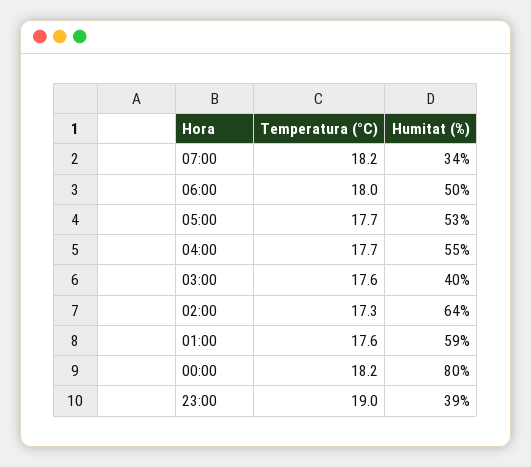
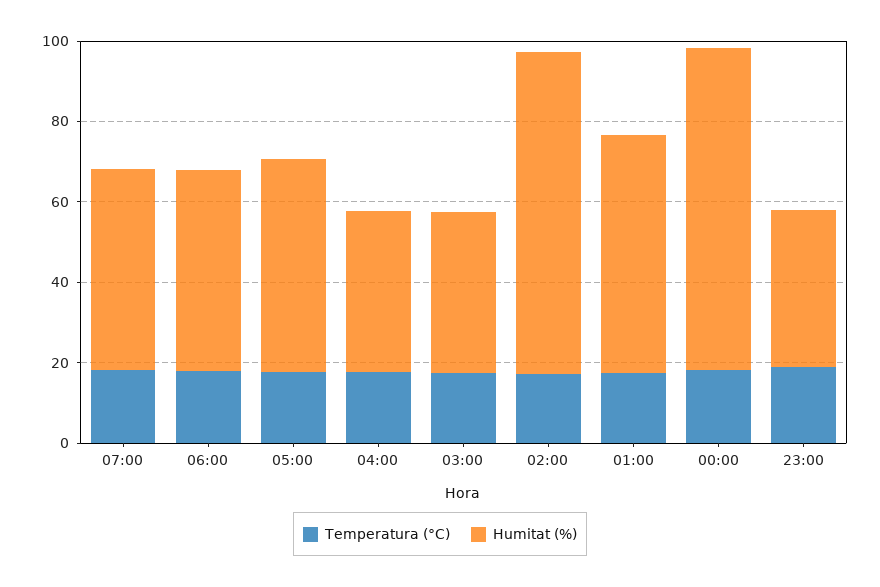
  {
    "Temperatura (°C)": {
      "07:00": 18.2,
      "06:00": 18,
      "05:00": 17.7,
      "04:00": 17.7,
      "03:00": 17.6,
      "02:00": 17.3,
      "01:00": 17.6,
      "00:00": 18.2,
      "23:00": 19
    },
    "Humitat (%)": {
-     "07:00": 34,
+     "07:00": 50,
      "06:00": 50,
      "05:00": 53,
-     "04:00": 55,
+     "04:00": 40,
      "03:00": 40,
-     "02:00": 64,
+     "02:00": 80,
      "01:00": 59,
      "00:00": 80,
      "23:00": 39
    }
  }

